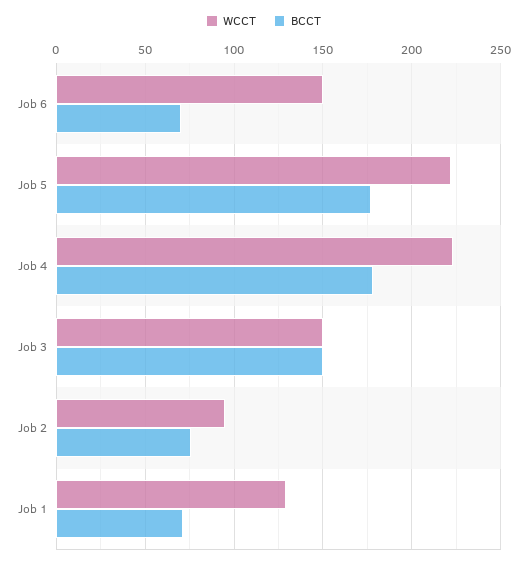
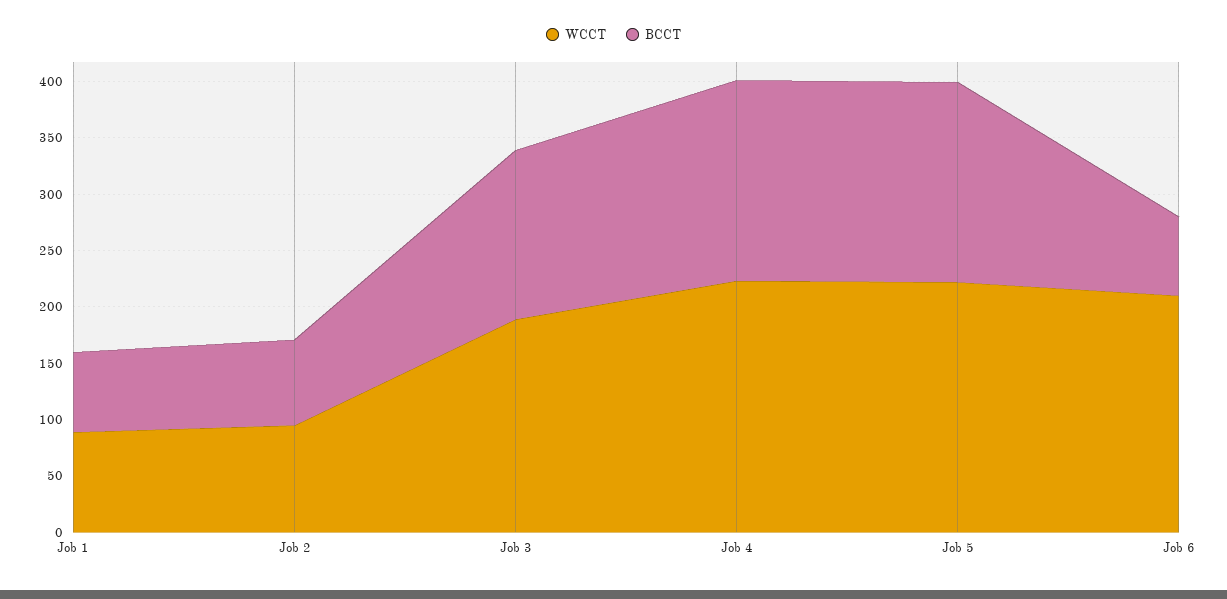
  {
    "WCCT": {
-     "Job 6": 150,
+     "Job 6": 210,
      "Job 5": 220,
      "Job 4": 225,
-     "Job 3": 150,
+     "Job 3": 190,
      "Job 2": 95,
-     "Job 1": 130
+     "Job 1": 90
    },
    "BCCT": {
      "Job 6": 70,
      "Job 5": 175,
      "Job 4": 180,
      "Job 3": 150,
      "Job 2": 75,
      "Job 1": 70
    }
  }

